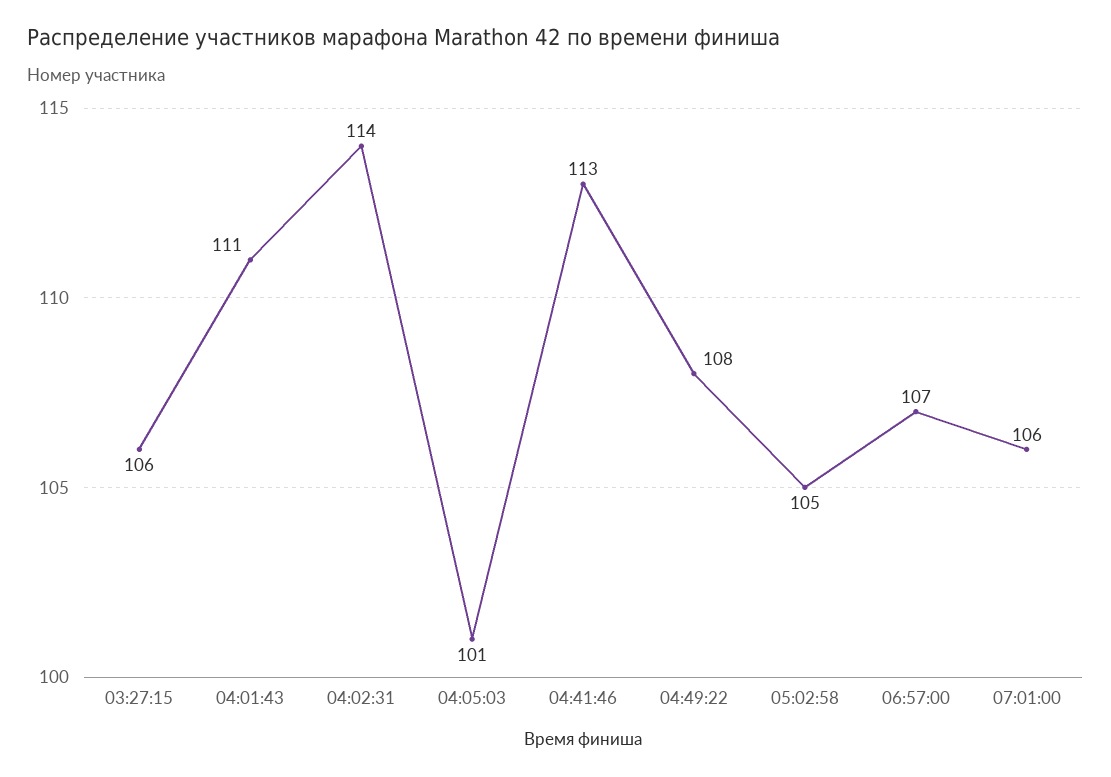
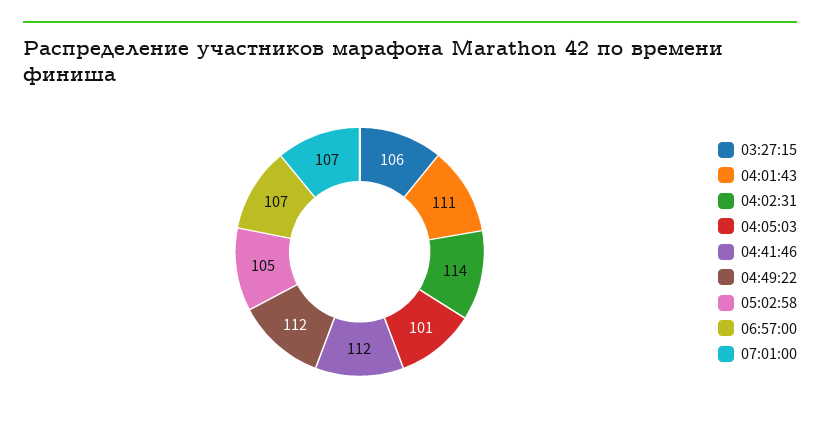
  {
    "03:27:15": 106,
    "04:01:43": 111,
    "04:02:31": 114,
    "04:05:03": 101,
-   "04:41:46": 113,
+   "04:41:46": 112,
-   "04:49:22": 108,
+   "04:49:22": 112,
    "05:02:58": 105,
    "06:57:00": 107,
-   "07:01:00": 106
+   "07:01:00": 107
  }

